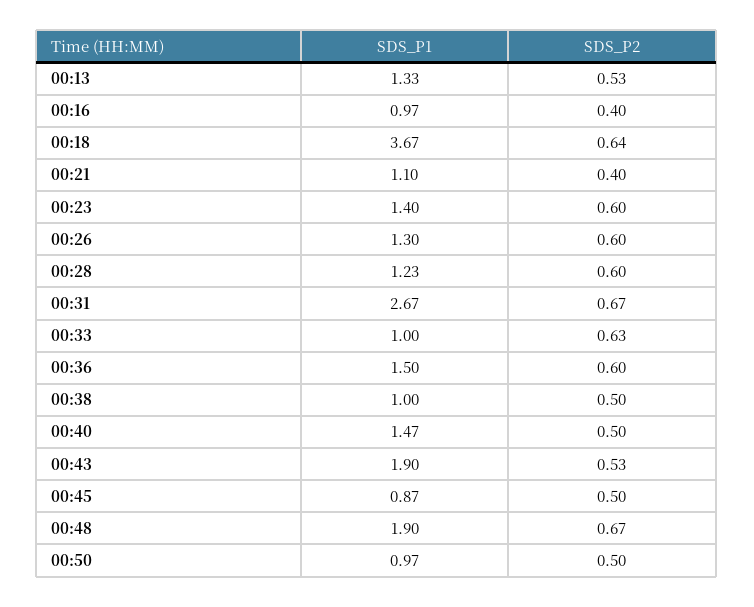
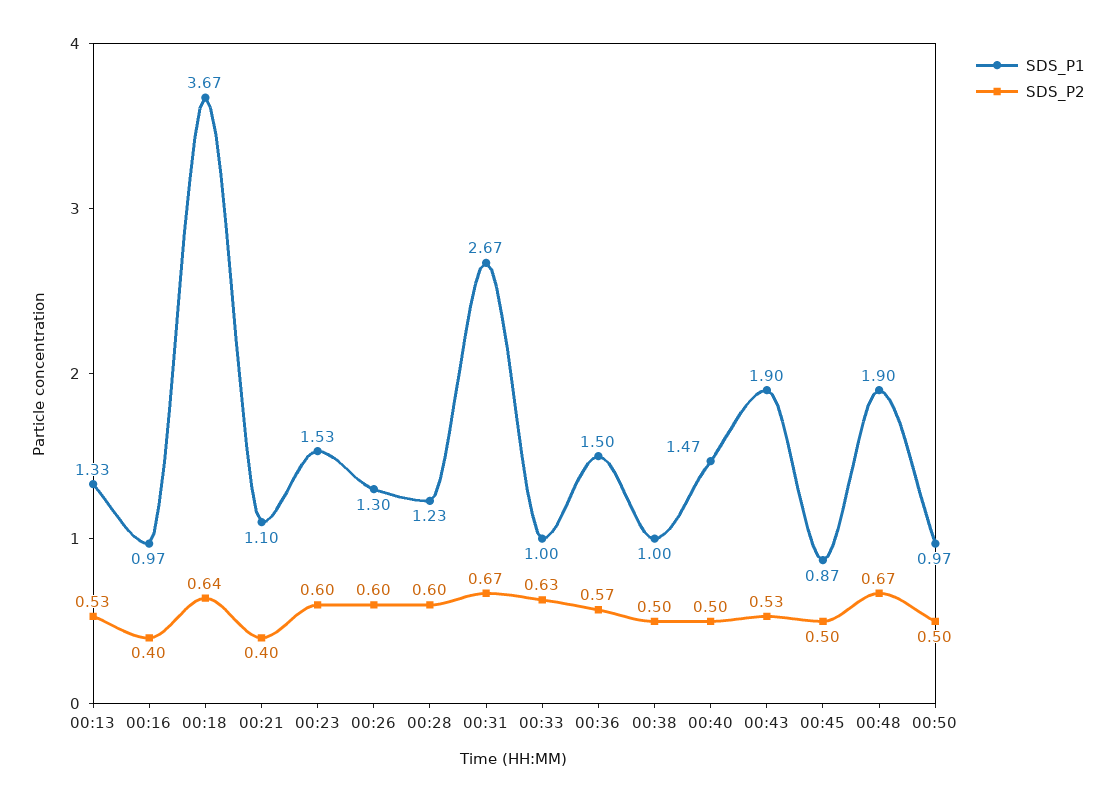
  {
    "SDS_P1": {
      "00:13": 1.33,
      "00:16": 0.97,
      "00:18": 3.67,
      "00:21": 1.1,
-     "00:23": 1.4,
+     "00:23": 1.53,
      "00:26": 1.3,
      "00:28": 1.23,
      "00:31": 2.67,
      "00:33": 1,
      "00:36": 1.5,
      "00:38": 1,
      "00:40": 1.47,
      "00:43": 1.9,
      "00:45": 0.87,
      "00:48": 1.9,
      "00:50": 0.97
    },
    "SDS_P2": {
      "00:13": 0.53,
      "00:16": 0.4,
      "00:18": 0.64,
      "00:21": 0.4,
      "00:23": 0.6,
      "00:26": 0.6,
      "00:28": 0.6,
      "00:31": 0.67,
      "00:33": 0.63,
-     "00:36": 0.6,
+     "00:36": 0.57,
      "00:38": 0.5,
      "00:40": 0.5,
      "00:43": 0.53,
      "00:45": 0.5,
      "00:48": 0.67,
      "00:50": 0.5
    }
  }

